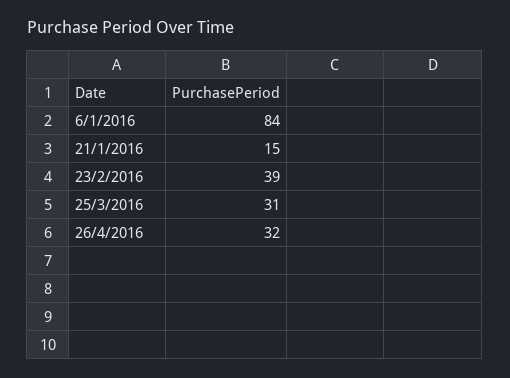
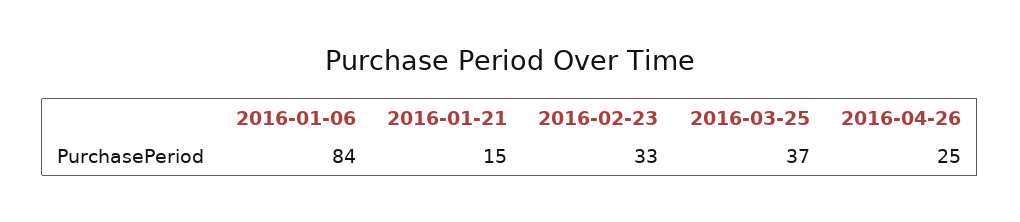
  {
    "6/1/2016": 84,
    "21/1/2016": 15,
-   "23/2/2016": 39,
+   "23/2/2016": 33,
-   "25/3/2016": 31,
+   "25/3/2016": 37,
-   "26/4/2016": 32
+   "26/4/2016": 25
  }

